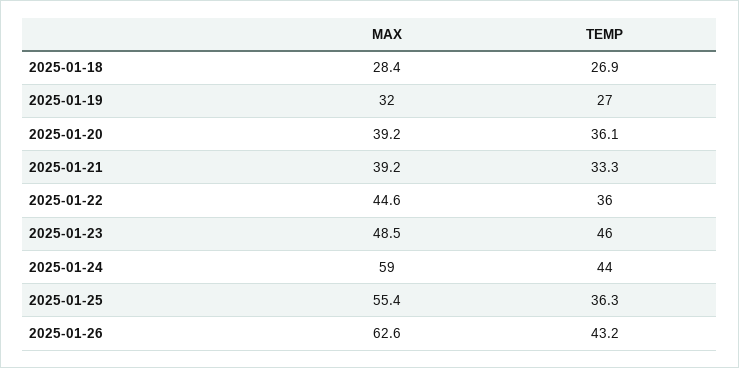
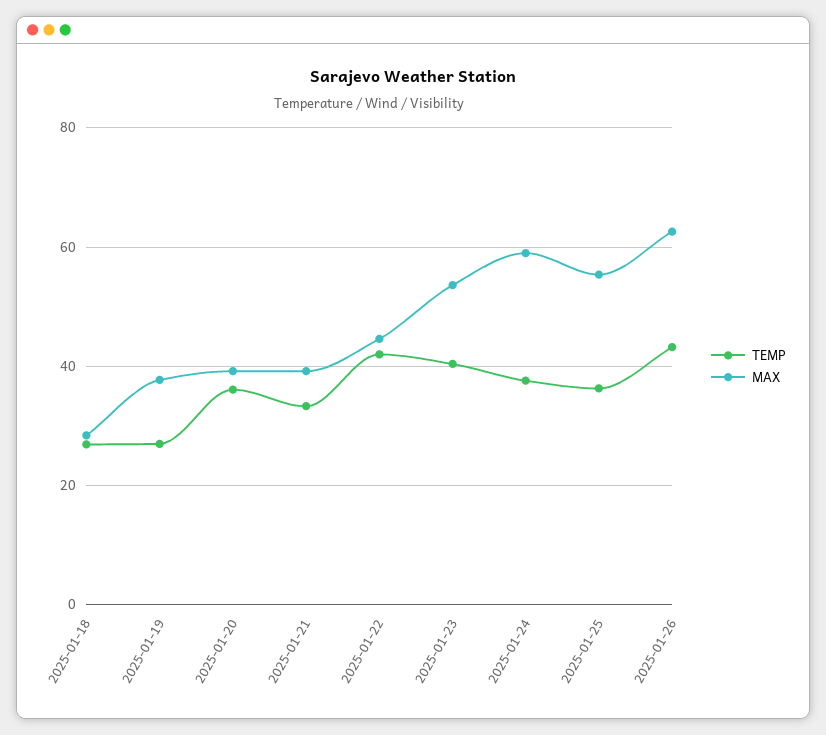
  {
    "MAX": {
      "2025-01-18": 28.4,
-     "2025-01-19": 32,
+     "2025-01-19": 38,
      "2025-01-20": 39.2,
      "2025-01-21": 39.2,
      "2025-01-22": 44.6,
-     "2025-01-23": 48.5,
+     "2025-01-23": 54,
      "2025-01-24": 59,
      "2025-01-25": 55.4,
      "2025-01-26": 62.6
    },
    "TEMP": {
      "2025-01-18": 26.9,
      "2025-01-19": 27,
      "2025-01-20": 36.1,
      "2025-01-21": 33.3,
-     "2025-01-22": 36,
+     "2025-01-22": 42,
-     "2025-01-23": 46,
+     "2025-01-23": 40,
-     "2025-01-24": 44,
+     "2025-01-24": 38,
      "2025-01-25": 36.3,
      "2025-01-26": 43.2
    }
  }

